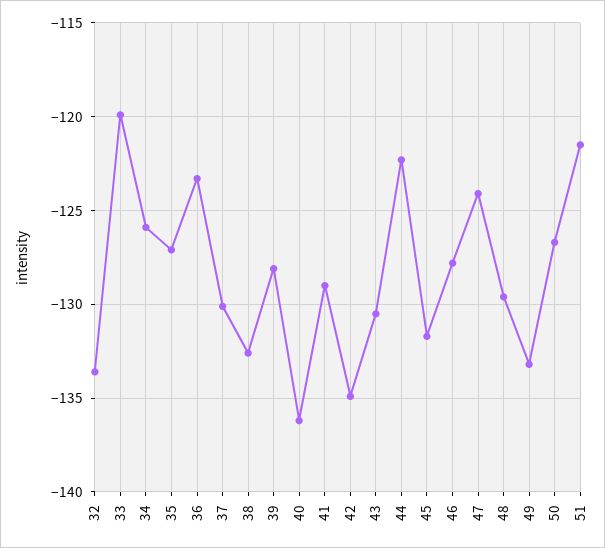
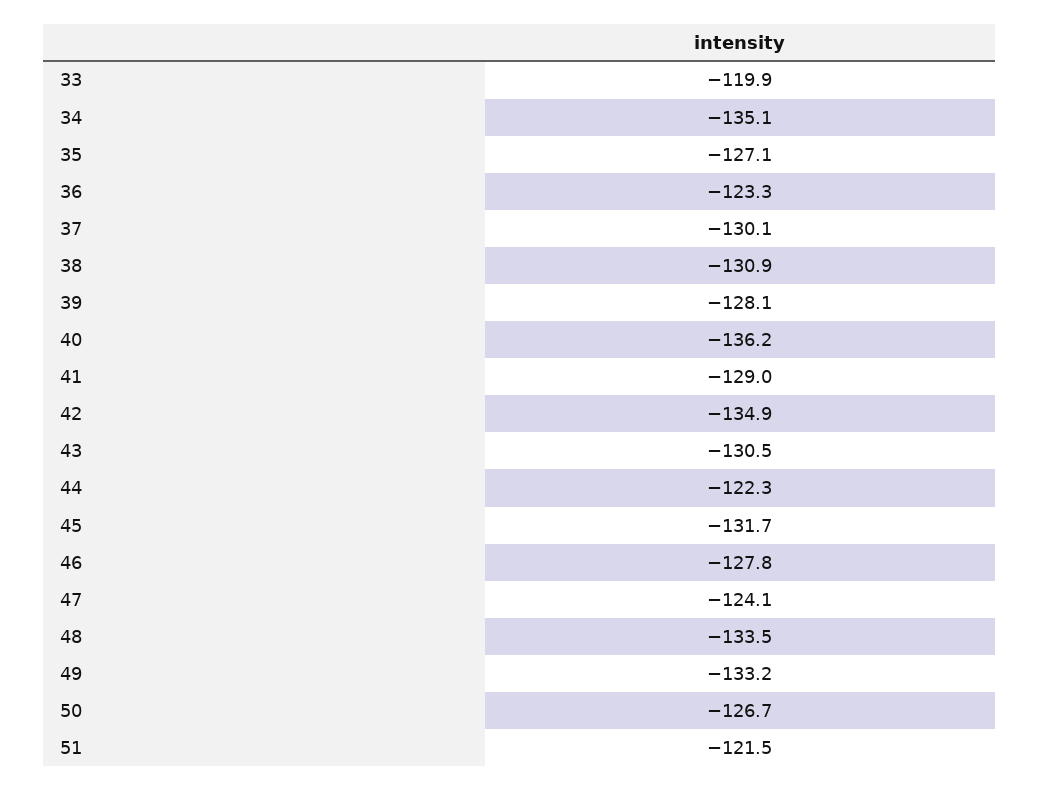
  {
-   "32": -133.5,
    "33": -119.9,
-   "34": -126,
+   "34": -135.1,
    "35": -127.1,
    "36": -123.3,
    "37": -130.1,
-   "38": -132.5,
+   "38": -130.9,
    "39": -128.1,
    "40": -136.2,
    "41": -129,
    "42": -134.9,
    "43": -130.5,
    "44": -122.3,
    "45": -131.7,
    "46": -127.8,
    "47": -124.1,
-   "48": -129.5,
+   "48": -133.5,
    "49": -133.2,
    "50": -126.7,
    "51": -121.5
  }

